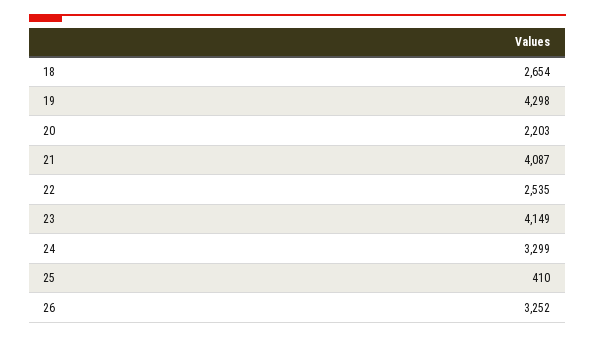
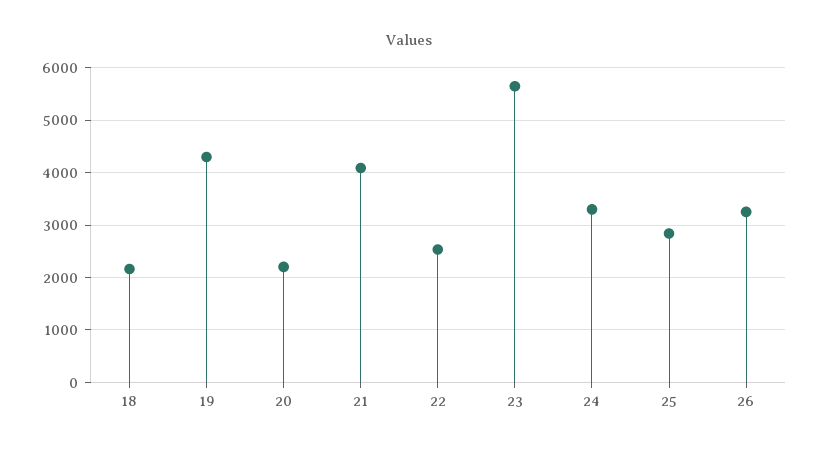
  {
-   "18": 2654,
+   "18": 2200,
    "19": 4298,
    "20": 2203,
    "21": 4087,
    "22": 2535,
-   "23": 4149,
+   "23": 5600,
    "24": 3299,
-   "25": 410,
+   "25": 2800,
    "26": 3252
  }

